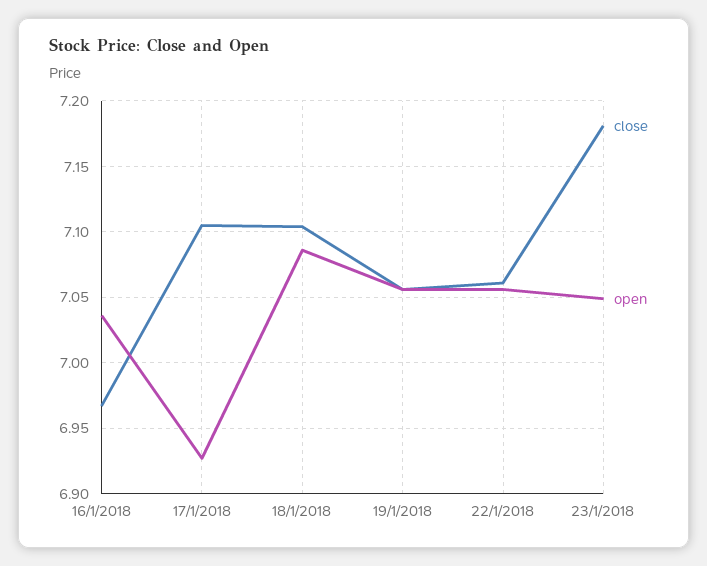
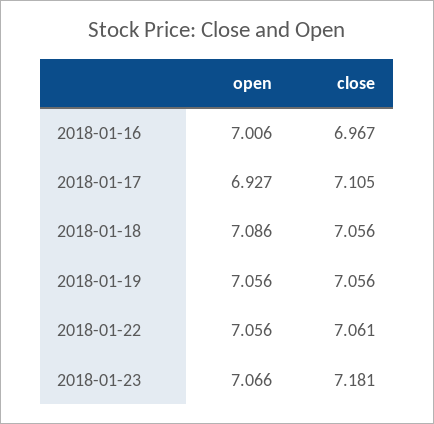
  {
    "close": {
      "16/1/2018": 6.967,
      "17/1/2018": 7.105,
-     "18/1/2018": 7.105,
+     "18/1/2018": 7.056,
      "19/1/2018": 7.056,
      "22/1/2018": 7.061,
      "23/1/2018": 7.181
    },
    "open": {
-     "16/1/2018": 7.035,
+     "16/1/2018": 7.006,
      "17/1/2018": 6.927,
      "18/1/2018": 7.086,
      "19/1/2018": 7.056,
      "22/1/2018": 7.056,
-     "23/1/2018": 7.05
+     "23/1/2018": 7.066
    }
  }

